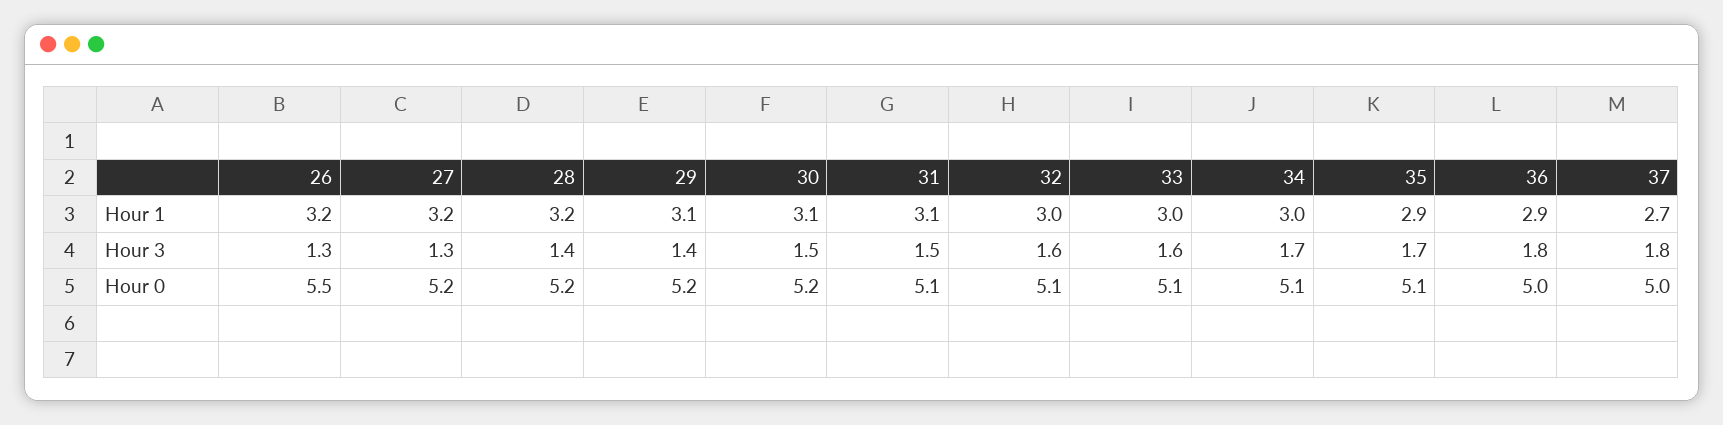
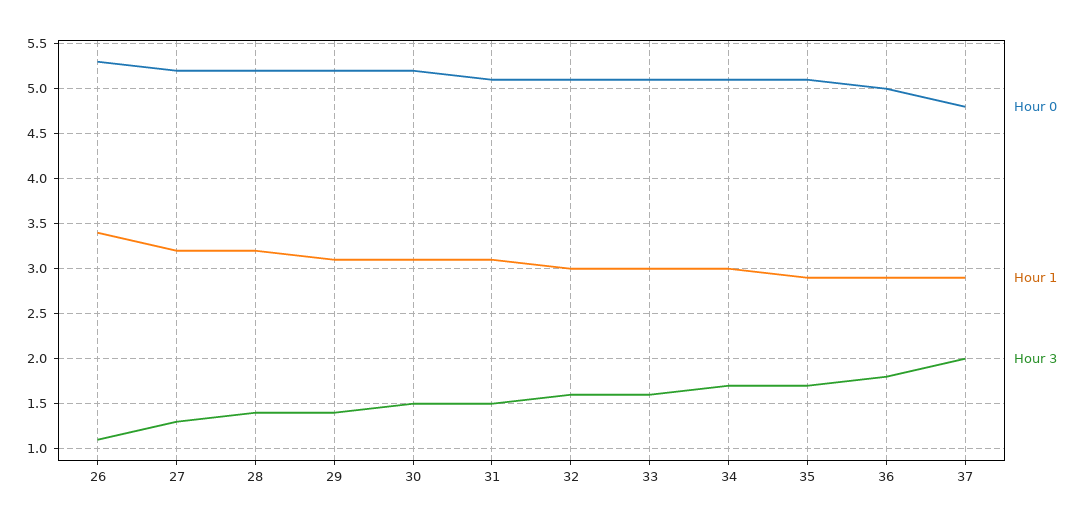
  {
    "Hour 1": {
-     "26": 3.2,
+     "26": 3.4,
      "27": 3.2,
      "28": 3.2,
      "29": 3.1,
      "30": 3.1,
      "31": 3.1,
      "32": 3,
      "33": 3,
      "34": 3,
      "35": 2.9,
      "36": 2.9,
-     "37": 2.7
+     "37": 2.9
    },
    "Hour 3": {
-     "26": 1.3,
+     "26": 1.1,
      "27": 1.3,
      "28": 1.4,
      "29": 1.4,
      "30": 1.5,
      "31": 1.5,
      "32": 1.6,
      "33": 1.6,
      "34": 1.7,
      "35": 1.7,
      "36": 1.8,
-     "37": 1.8
+     "37": 2
    },
    "Hour 0": {
-     "26": 5.5,
+     "26": 5.3,
      "27": 5.2,
      "28": 5.2,
      "29": 5.2,
      "30": 5.2,
      "31": 5.1,
      "32": 5.1,
      "33": 5.1,
      "34": 5.1,
      "35": 5.1,
      "36": 5,
-     "37": 5
+     "37": 4.8
    }
  }

